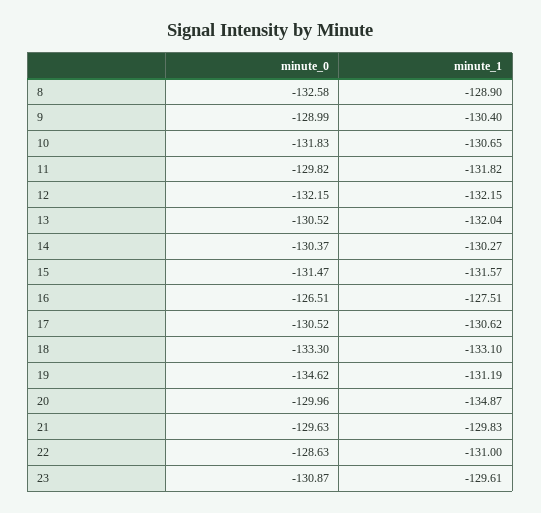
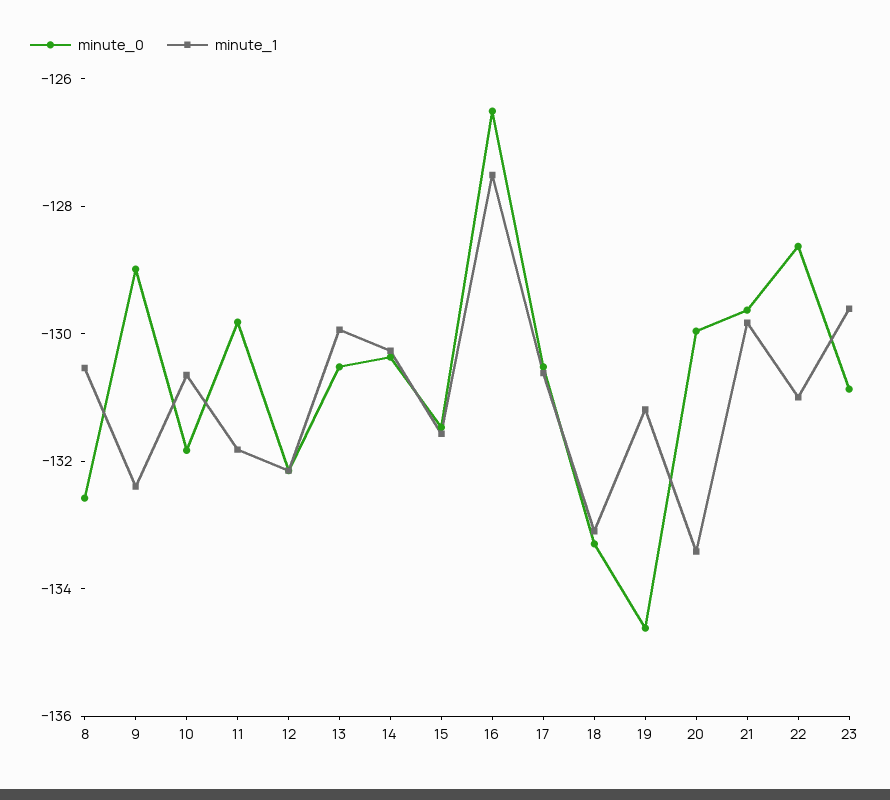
  {
    "minute_0": {
      "8": -132.58,
      "9": -128.99,
      "10": -131.83,
      "11": -129.82,
      "12": -132.15,
      "13": -130.52,
      "14": -130.37,
      "15": -131.47,
      "16": -126.51,
      "17": -130.52,
      "18": -133.3,
      "19": -134.62,
      "20": -129.96,
      "21": -129.63,
      "22": -128.63,
      "23": -130.87
    },
    "minute_1": {
-     "8": -128.9,
+     "8": -130.5,
-     "9": -130.4,
+     "9": -132.5,
      "10": -130.65,
      "11": -131.82,
      "12": -132.15,
-     "13": -132.04,
+     "13": -130,
      "14": -130.27,
      "15": -131.57,
      "16": -127.51,
      "17": -130.62,
      "18": -133.1,
      "19": -131.19,
-     "20": -134.87,
+     "20": -133.5,
      "21": -129.83,
      "22": -131,
      "23": -129.61
    }
  }

